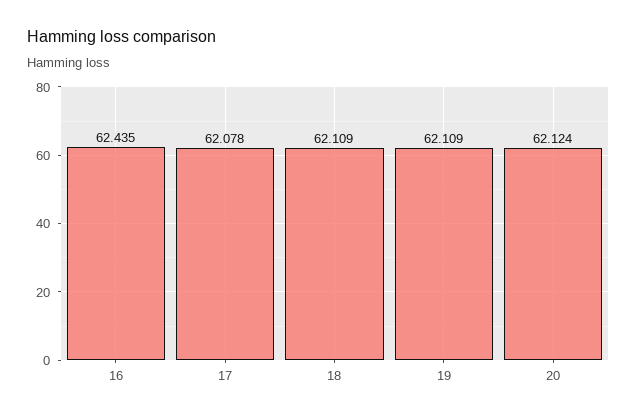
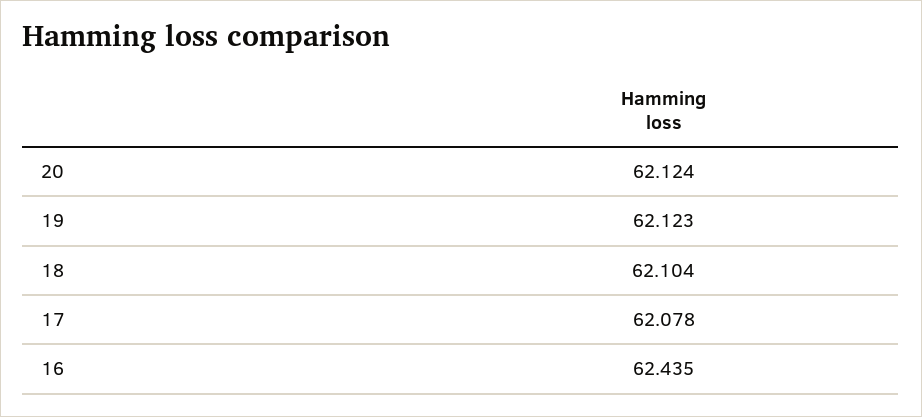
  {
    "16": 62.435,
    "17": 62.078,
-   "18": 62.109,
+   "18": 62.104,
-   "19": 62.109,
+   "19": 62.123,
    "20": 62.124
  }

